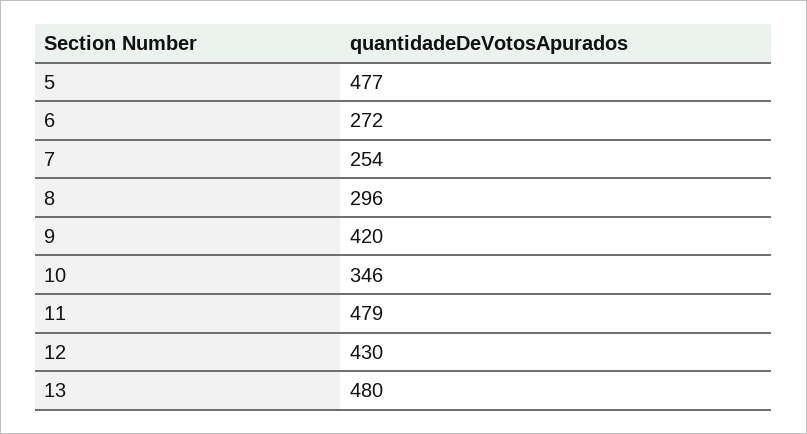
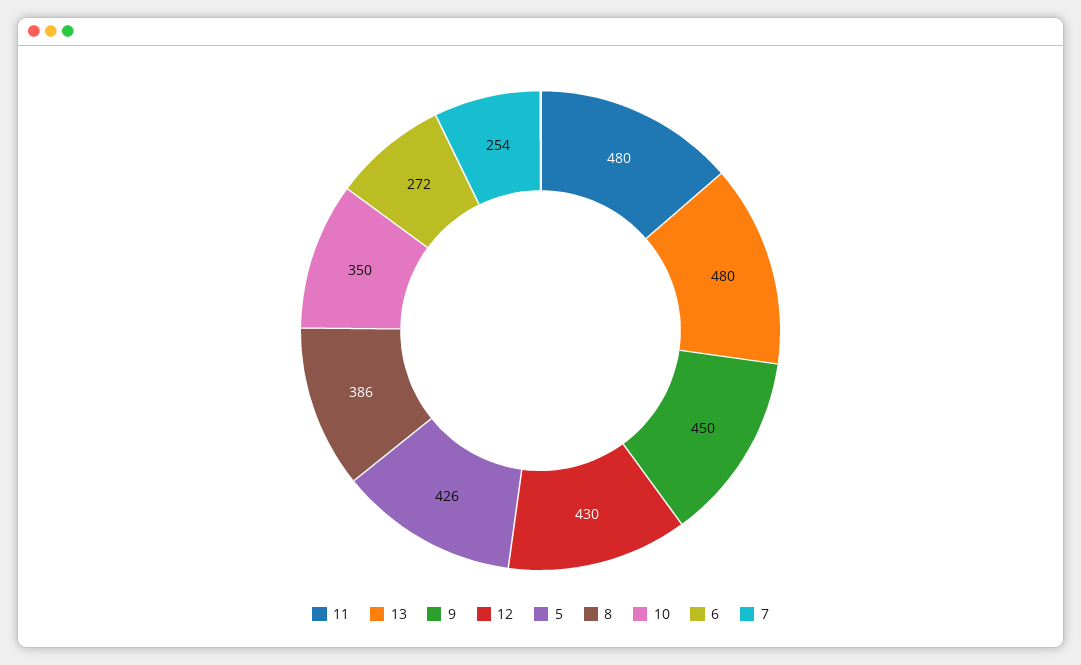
  {
-   "5": 477,
+   "5": 426,
    "6": 272,
    "7": 254,
-   "8": 296,
+   "8": 386,
-   "9": 420,
+   "9": 450,
-   "10": 346,
+   "10": 350,
-   "11": 479,
+   "11": 480,
    "12": 430,
    "13": 480
  }

